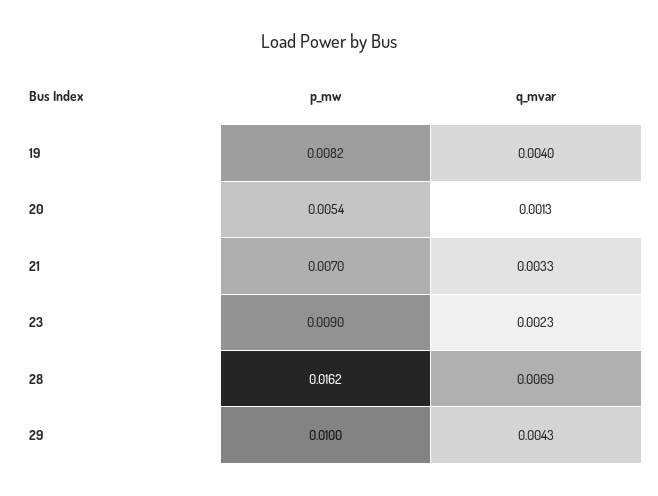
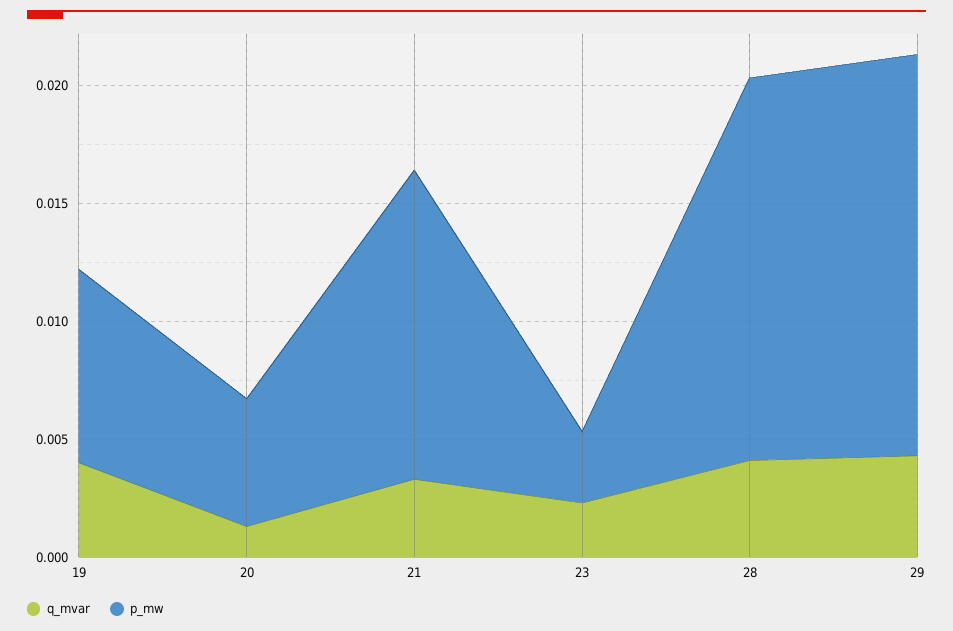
  {
    "p_mw": {
      "19": 0.0082,
      "20": 0.0054,
-     "21": 0.007,
+     "21": 0.013,
-     "23": 0.009,
+     "23": 0.003,
      "28": 0.0162,
-     "29": 0.01
+     "29": 0.017
    },
    "q_mvar": {
      "19": 0.004,
      "20": 0.0013,
      "21": 0.0033,
      "23": 0.0023,
-     "28": 0.0069,
+     "28": 0.004,
      "29": 0.0043
    }
  }

